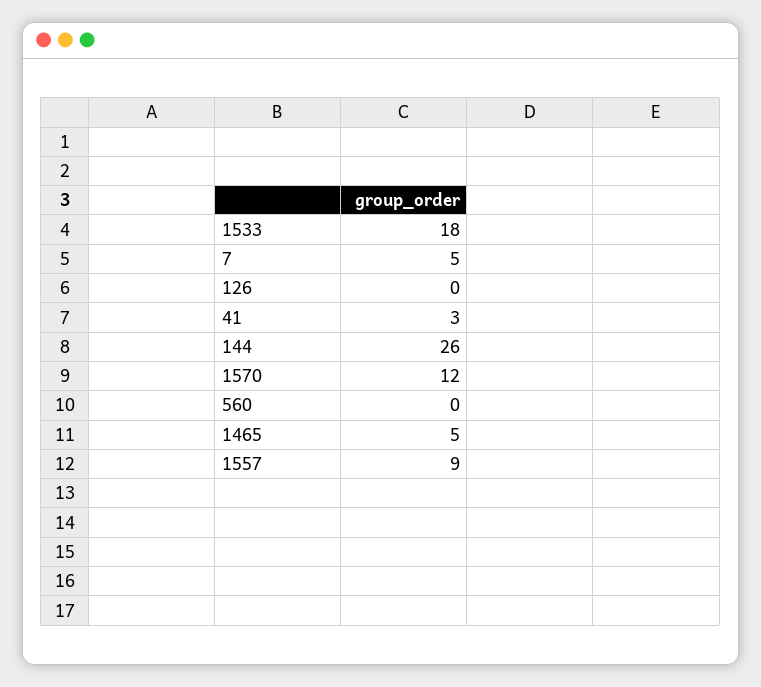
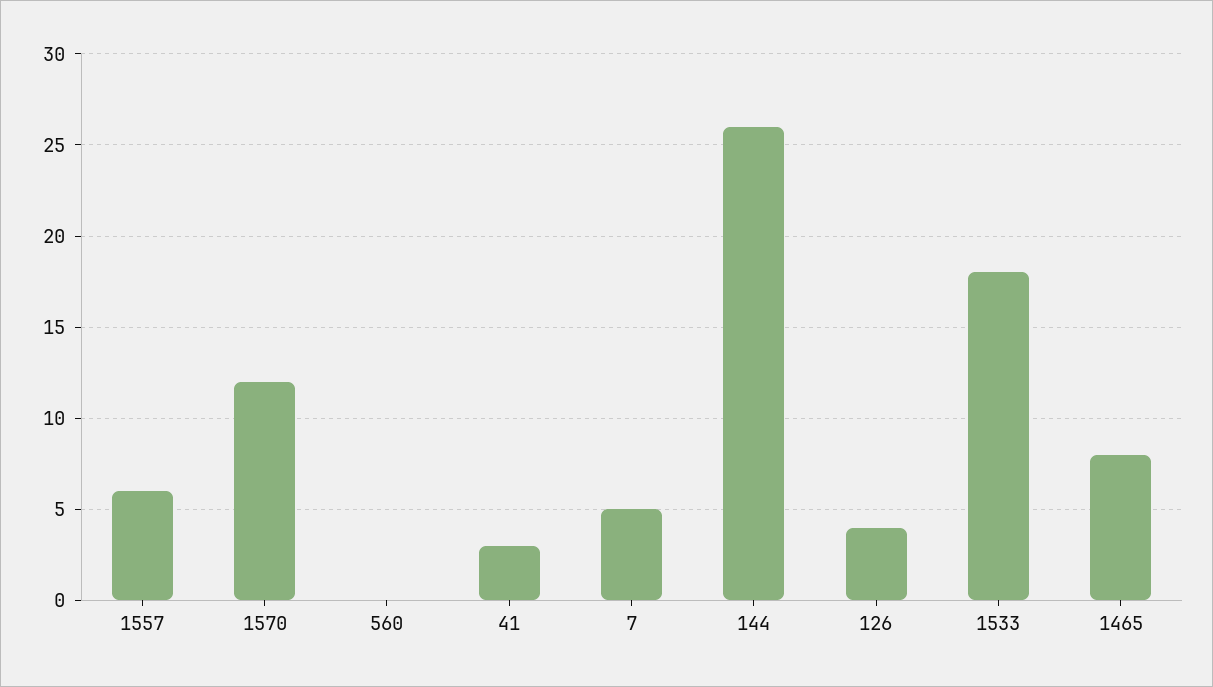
  {
    "1533": 18,
    "7": 5,
-   "126": 0,
+   "126": 4,
    "41": 3,
    "144": 26,
    "1570": 12,
    "560": 0,
-   "1465": 5,
+   "1465": 8,
-   "1557": 9
+   "1557": 6
  }

